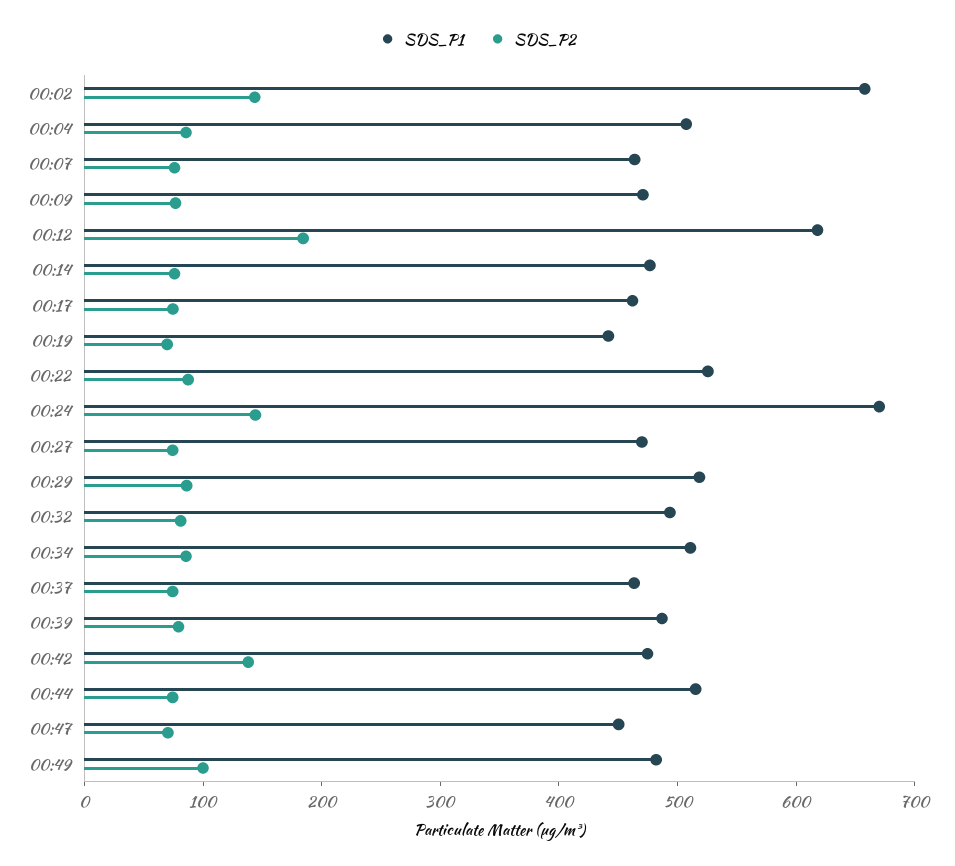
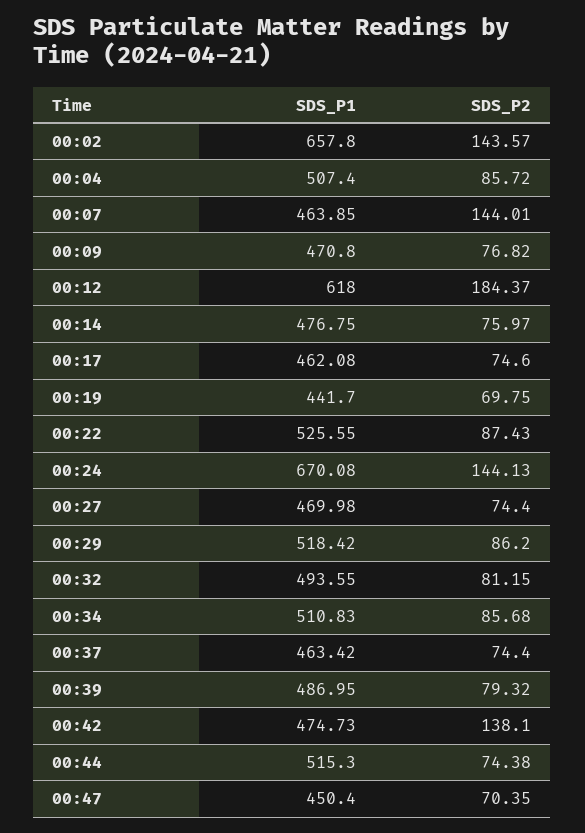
  {
    "SDS_P1": {
      "00:02": 657.8,
      "00:04": 507.4,
      "00:07": 463.85,
      "00:09": 470.8,
      "00:12": 618,
      "00:14": 476.75,
      "00:17": 462.08,
      "00:19": 441.7,
      "00:22": 525.55,
      "00:24": 670.08,
      "00:27": 469.98,
      "00:29": 518.42,
      "00:32": 493.55,
      "00:34": 510.83,
      "00:37": 463.42,
      "00:39": 486.95,
      "00:42": 474.73,
      "00:44": 515.3,
-     "00:47": 450.4,
+     "00:47": 450.4
-     "00:49": 480
    },
    "SDS_P2": {
      "00:02": 143.57,
      "00:04": 85.72,
-     "00:07": 80,
+     "00:07": 144.01,
      "00:09": 76.82,
      "00:12": 184.37,
      "00:14": 75.97,
      "00:17": 74.6,
      "00:19": 69.75,
      "00:22": 87.43,
      "00:24": 144.13,
      "00:27": 74.4,
      "00:29": 86.2,
      "00:32": 81.15,
      "00:34": 85.68,
      "00:37": 74.4,
      "00:39": 79.32,
      "00:42": 138.1,
      "00:44": 74.38,
-     "00:47": 70.35,
+     "00:47": 70.35
-     "00:49": 100
    }
  }

